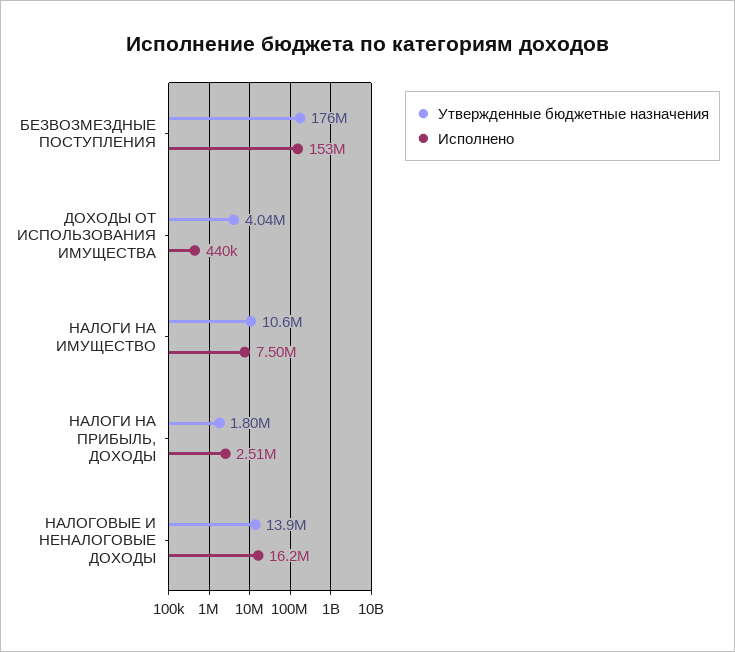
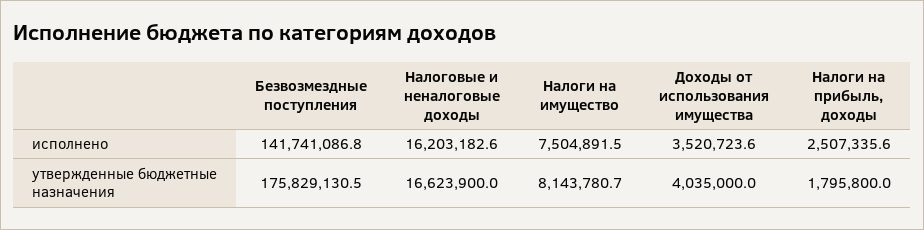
  {
    "Утвержденные бюджетные назначения": {
      "БЕЗВОЗМЕЗДНЫЕ ПОСТУПЛЕНИЯ": 175829130.5,
      "ДОХОДЫ ОТ ИСПОЛЬЗОВАНИЯ ИМУЩЕСТВА": 4035000,
-     "НАЛОГИ НА ИМУЩЕСТВО": 10600000,
+     "НАЛОГИ НА ИМУЩЕСТВО": 8143780.7,
      "НАЛОГИ НА ПРИБЫЛЬ, ДОХОДЫ": 1795800,
-     "НАЛОГОВЫЕ И НЕНАЛОГОВЫЕ ДОХОДЫ": 13900000
+     "НАЛОГОВЫЕ И НЕНАЛОГОВЫЕ ДОХОДЫ": 16623900
    },
    "Исполнено": {
-     "БЕЗВОЗМЕЗДНЫЕ ПОСТУПЛЕНИЯ": 153000000,
+     "БЕЗВОЗМЕЗДНЫЕ ПОСТУПЛЕНИЯ": 141741086.8,
-     "ДОХОДЫ ОТ ИСПОЛЬЗОВАНИЯ ИМУЩЕСТВА": 440000,
+     "ДОХОДЫ ОТ ИСПОЛЬЗОВАНИЯ ИМУЩЕСТВА": 3520723.6,
      "НАЛОГИ НА ИМУЩЕСТВО": 7504891.5,
      "НАЛОГИ НА ПРИБЫЛЬ, ДОХОДЫ": 2507335.6,
      "НАЛОГОВЫЕ И НЕНАЛОГОВЫЕ ДОХОДЫ": 16203182.6
    }
  }

